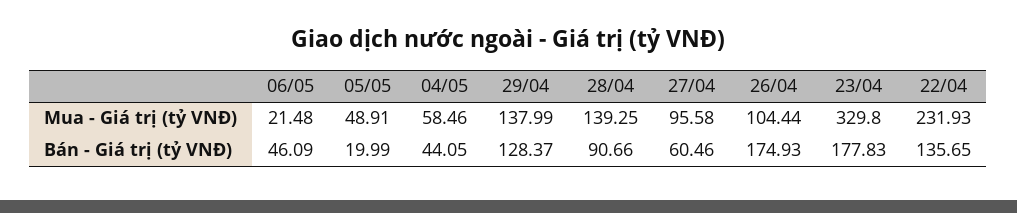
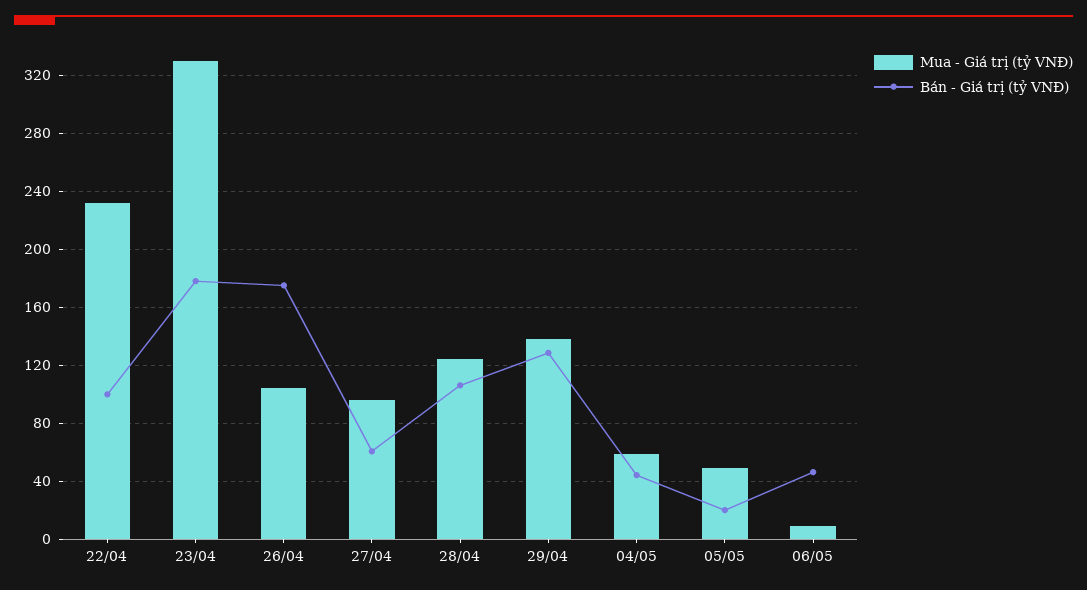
  {
    "Mua - Giá trị (tỷ VNĐ)": {
-     "06/05": 21.48,
+     "06/05": 10,
      "05/05": 48.91,
      "04/05": 58.46,
      "29/04": 137.99,
-     "28/04": 139.25,
+     "28/04": 125,
      "27/04": 95.58,
      "26/04": 104.44,
      "23/04": 329.8,
      "22/04": 231.93
    },
    "Bán - Giá trị (tỷ VNĐ)": {
      "06/05": 46.09,
      "05/05": 19.99,
      "04/05": 44.05,
      "29/04": 128.37,
-     "28/04": 90.66,
+     "28/04": 105,
      "27/04": 60.46,
      "26/04": 174.93,
      "23/04": 177.83,
-     "22/04": 135.65
+     "22/04": 100
    }
  }

